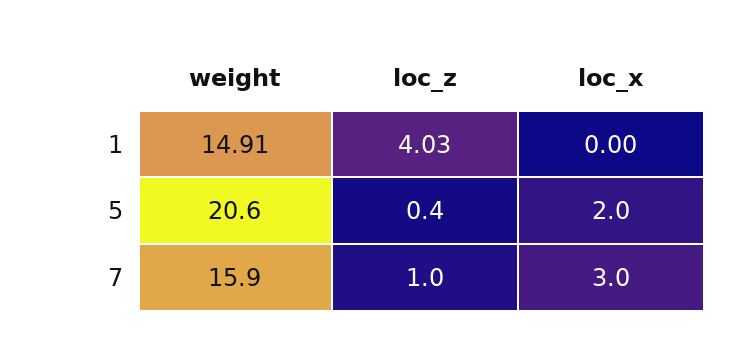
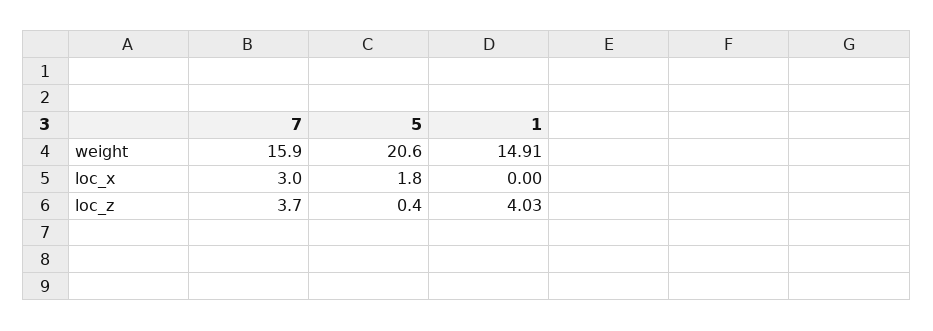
  {
    "weight": {
      "1": 14.91,
      "5": 20.6,
      "7": 15.9
    },
    "loc_z": {
      "1": 4.03,
      "5": 0.4,
-     "7": 1
+     "7": 3.7
    },
    "loc_x": {
      "1": 0,
-     "5": 2,
+     "5": 1.8,
      "7": 3
    }
  }

